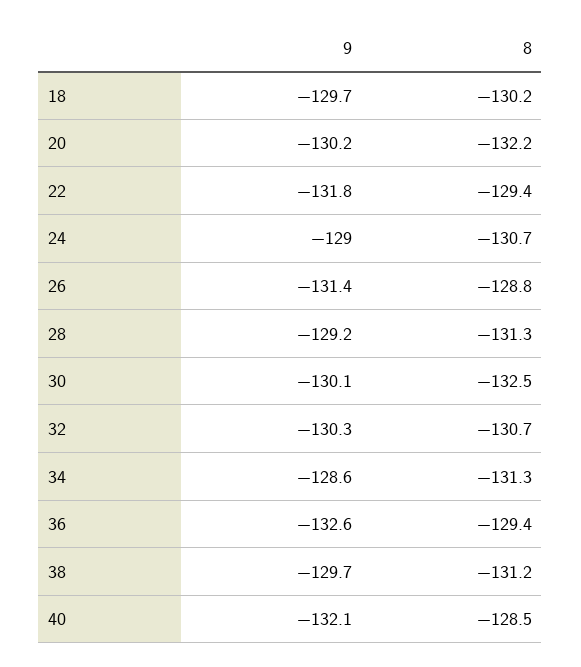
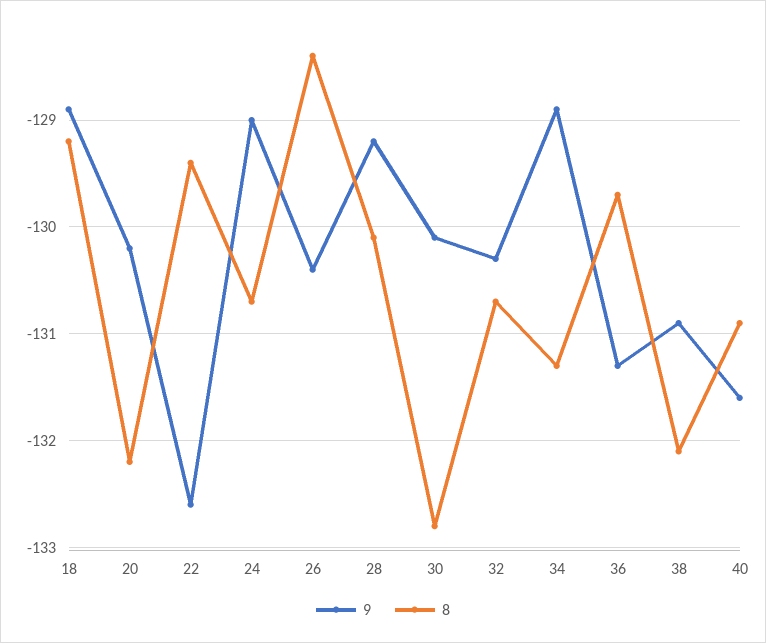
  {
    "9": {
-     "18": -129.7,
+     "18": -128.9,
      "20": -130.2,
-     "22": -131.8,
+     "22": -132.6,
      "24": -129,
-     "26": -131.4,
+     "26": -130.4,
      "28": -129.2,
      "30": -130.1,
      "32": -130.3,
-     "34": -128.6,
+     "34": -128.9,
-     "36": -132.6,
+     "36": -131.3,
-     "38": -129.7,
+     "38": -130.9,
-     "40": -132.1
+     "40": -131.6
    },
    "8": {
-     "18": -130.2,
+     "18": -129.2,
      "20": -132.2,
      "22": -129.4,
      "24": -130.7,
-     "26": -128.8,
+     "26": -128.4,
-     "28": -131.3,
+     "28": -130.1,
-     "30": -132.5,
+     "30": -132.8,
      "32": -130.7,
      "34": -131.3,
-     "36": -129.4,
+     "36": -129.7,
-     "38": -131.2,
+     "38": -132.1,
-     "40": -128.5
+     "40": -130.9
    }
  }

